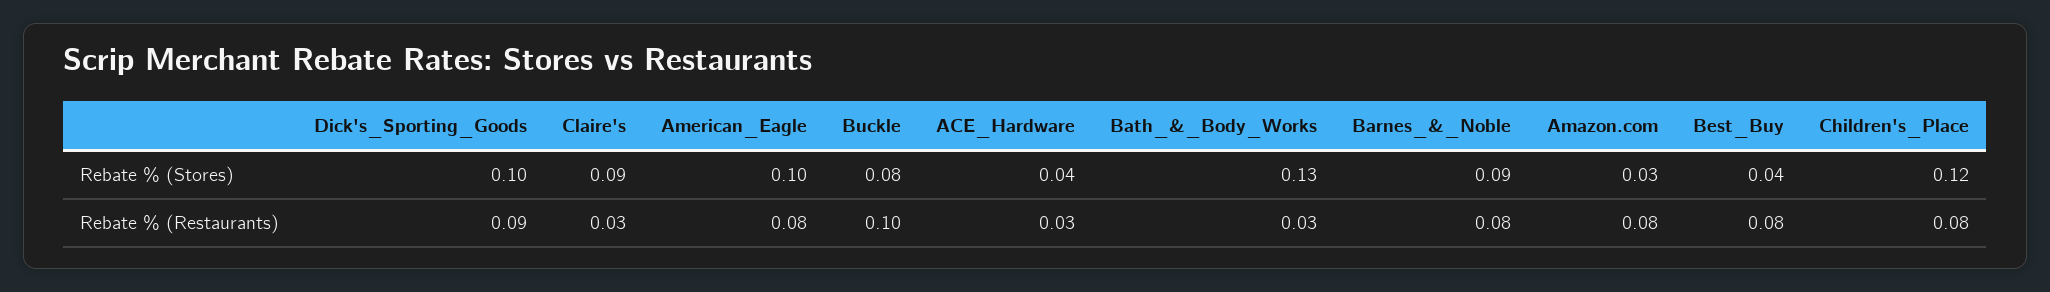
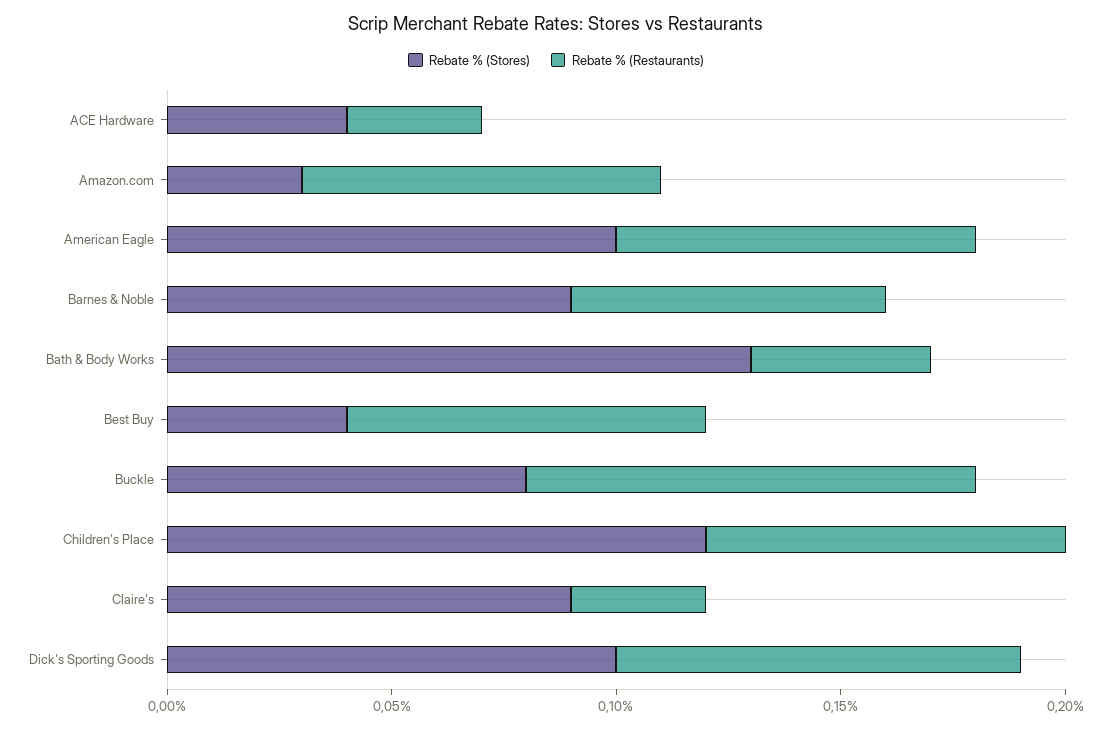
  {
    "Rebate % (Stores)": {
      "Dick's_Sporting_Goods": 0.1,
      "Claire's": 0.09,
      "American_Eagle": 0.1,
      "Buckle": 0.08,
      "ACE_Hardware": 0.04,
      "Bath_&_Body_Works": 0.13,
      "Barnes_&_Noble": 0.09,
      "Amazon.com": 0.03,
      "Best_Buy": 0.04,
      "Children's_Place": 0.12
    },
    "Rebate % (Restaurants)": {
      "Dick's_Sporting_Goods": 0.09,
      "Claire's": 0.03,
      "American_Eagle": 0.08,
      "Buckle": 0.1,
      "ACE_Hardware": 0.03,
-     "Bath_&_Body_Works": 0.03,
+     "Bath_&_Body_Works": 0.04,
-     "Barnes_&_Noble": 0.08,
+     "Barnes_&_Noble": 0.07,
      "Amazon.com": 0.08,
      "Best_Buy": 0.08,
      "Children's_Place": 0.08
    }
  }

